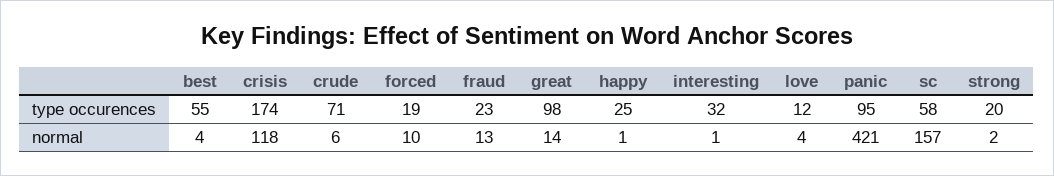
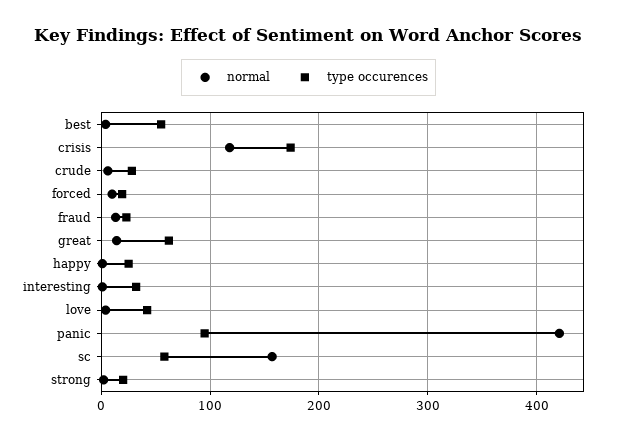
  {
    "type occurences": {
      "best": 55,
      "crisis": 174,
-     "crude": 71,
+     "crude": 30,
      "forced": 19,
      "fraud": 23,
-     "great": 98,
+     "great": 60,
      "happy": 25,
      "interesting": 32,
-     "love": 12,
+     "love": 40,
      "panic": 95,
      "sc": 58,
      "strong": 20
    },
    "normal": {
      "best": 4,
      "crisis": 118,
      "crude": 6,
      "forced": 10,
      "fraud": 13,
      "great": 14,
      "happy": 1,
      "interesting": 1,
      "love": 4,
      "panic": 421,
      "sc": 157,
      "strong": 2
    }
  }

